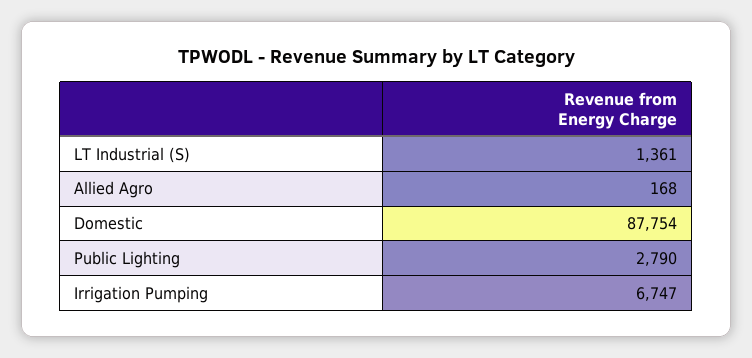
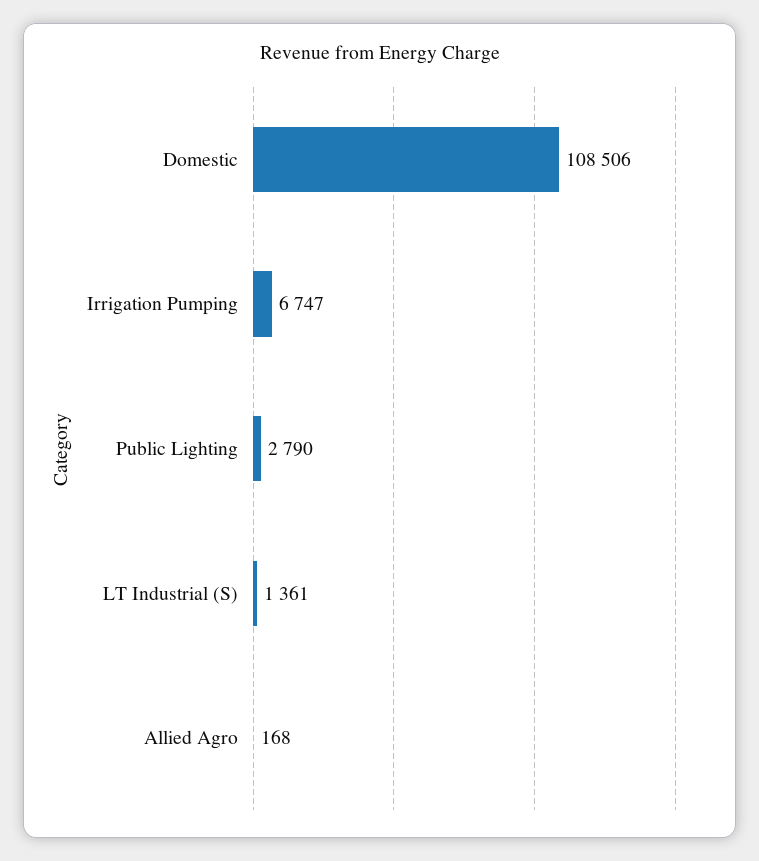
  {
    "LT Industrial (S)": 1361,
    "Allied Agro": 168,
-   "Domestic": 87754,
+   "Domestic": 108506,
    "Public Lighting": 2790,
    "Irrigation Pumping": 6747
  }

